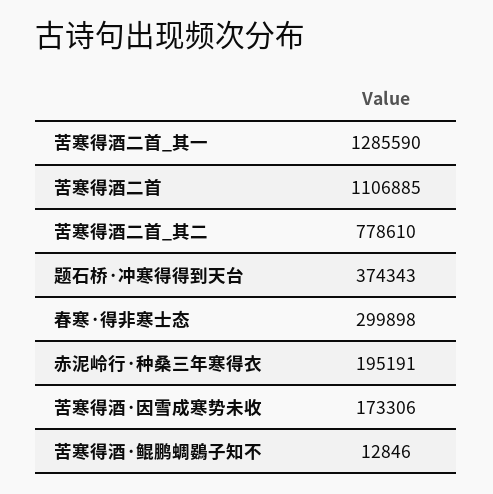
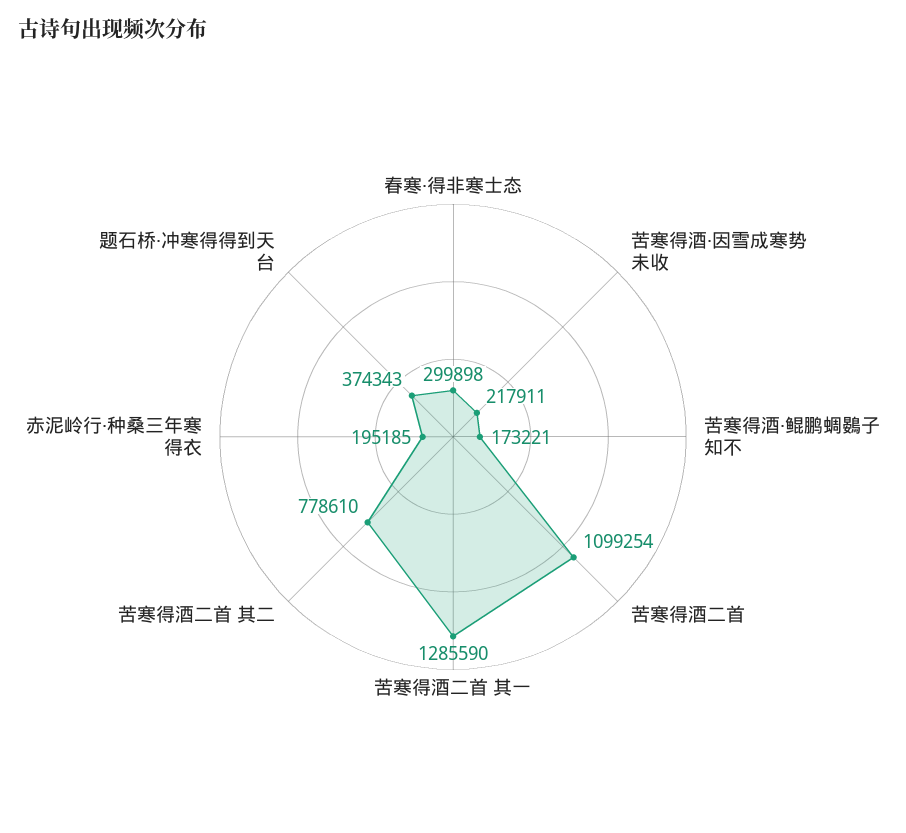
  {
    "苦寒得酒二首_其一": 1285590,
-   "苦寒得酒二首": 1106885,
+   "苦寒得酒二首": 1099254,
    "苦寒得酒二首_其二": 778610,
    "题石桥·冲寒得得到天台": 374343,
    "春寒·得非寒士态": 299898,
-   "赤泥岭行·种桑三年寒得衣": 195191,
+   "赤泥岭行·种桑三年寒得衣": 195185,
-   "苦寒得酒·因雪成寒势未收": 173306,
+   "苦寒得酒·因雪成寒势未收": 217911,
-   "苦寒得酒·鲲鹏蜩鷃子知不": 12846
+   "苦寒得酒·鲲鹏蜩鷃子知不": 173221
  }

